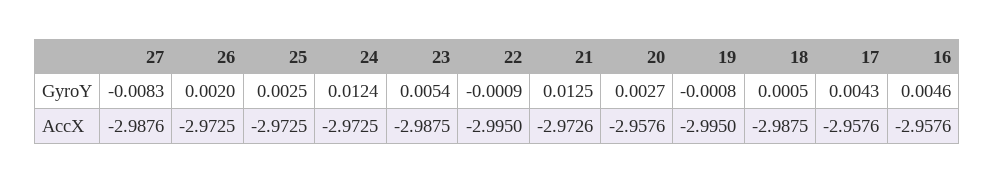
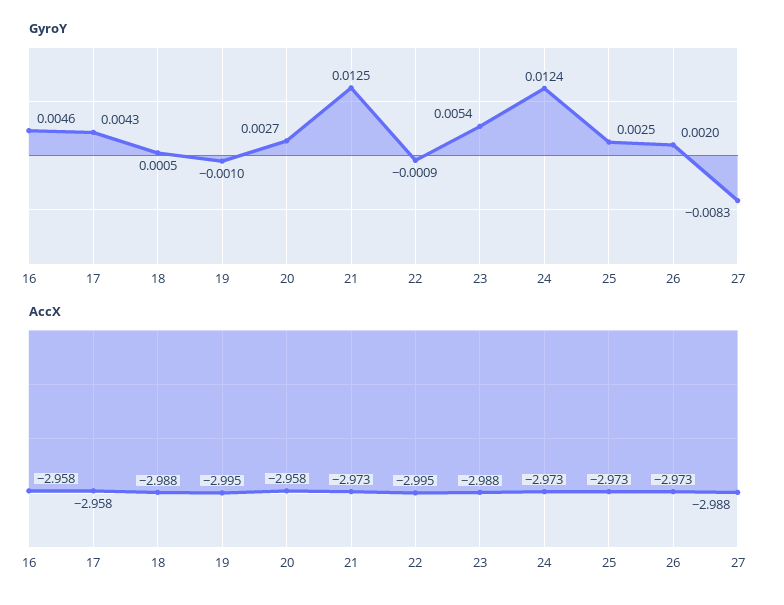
  {
    "GyroY": {
      "27": -0.0083,
      "26": 0.002,
      "25": 0.0025,
      "24": 0.0124,
      "23": 0.0054,
      "22": -0.0009,
      "21": 0.0125,
      "20": 0.0027,
-     "19": -0.0008,
+     "19": -0.001,
      "18": 0.0005,
      "17": 0.0043,
      "16": 0.0046
    },
    "AccX": {
      "27": -2.9876,
      "26": -2.9725,
      "25": -2.9725,
      "24": -2.9725,
      "23": -2.9875,
      "22": -2.995,
      "21": -2.9726,
      "20": -2.9576,
      "19": -2.995,
      "18": -2.9875,
      "17": -2.9576,
      "16": -2.9576
    }
  }

